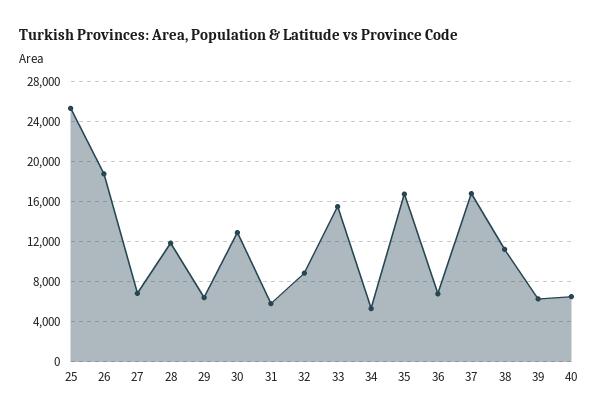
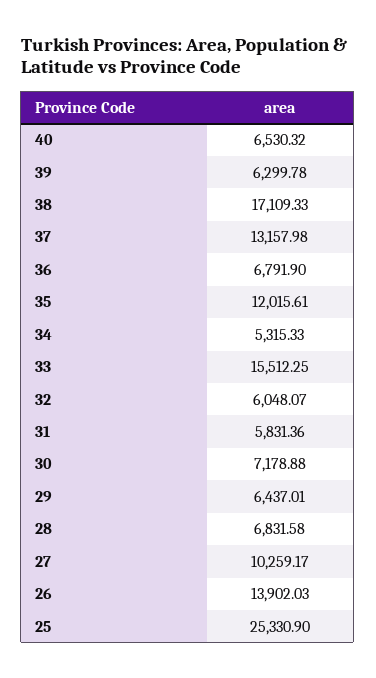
  {
    "25": 25330.9,
-   "26": 19000,
+   "26": 13902.03,
-   "27": 7000,
+   "27": 10259.17,
-   "28": 12000,
+   "28": 6831.58,
    "29": 6437.01,
-   "30": 13000,
+   "30": 7178.88,
    "31": 5831.36,
-   "32": 9000,
+   "32": 6048.07,
    "33": 15512.25,
    "34": 5315.33,
-   "35": 17000,
+   "35": 12015.61,
    "36": 6791.9,
-   "37": 17000,
+   "37": 13157.98,
-   "38": 11000,
+   "38": 17109.33,
    "39": 6299.78,
    "40": 6530.32
  }

